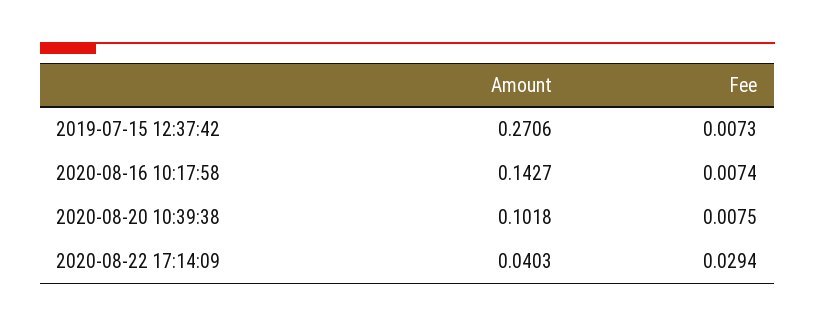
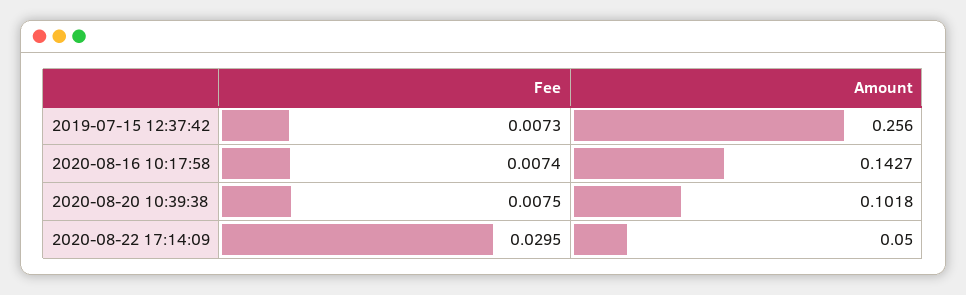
  {
    "Amount": {
-     "2019-07-15 12:37:42": 0.2706,
+     "2019-07-15 12:37:42": 0.256,
      "2020-08-16 10:17:58": 0.1427,
      "2020-08-20 10:39:38": 0.1018,
-     "2020-08-22 17:14:09": 0.0403
+     "2020-08-22 17:14:09": 0.05
    },
    "Fee": {
      "2019-07-15 12:37:42": 0.0073,
      "2020-08-16 10:17:58": 0.0074,
      "2020-08-20 10:39:38": 0.0075,
-     "2020-08-22 17:14:09": 0.0294
+     "2020-08-22 17:14:09": 0.0295
    }
  }

